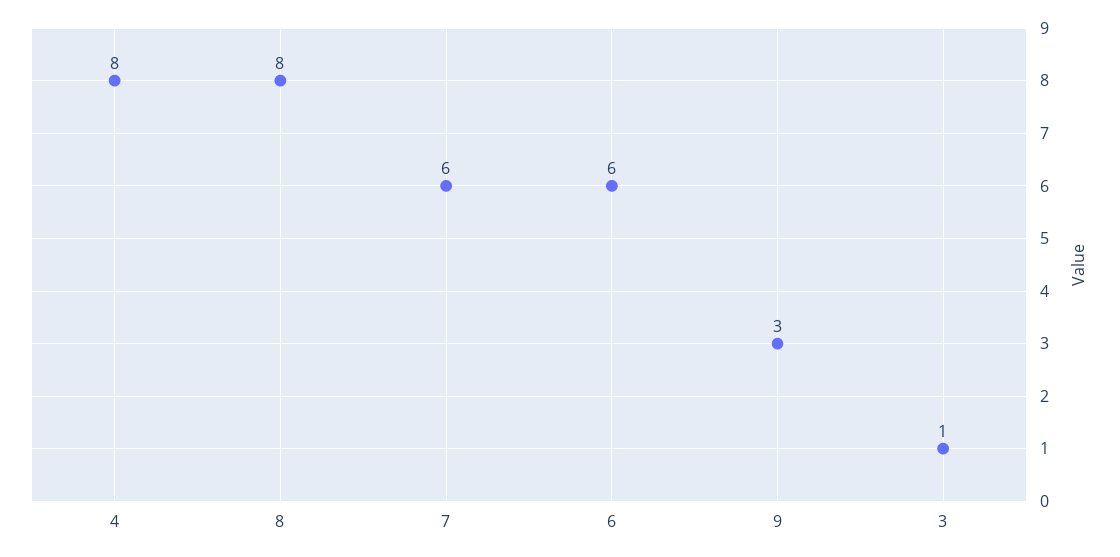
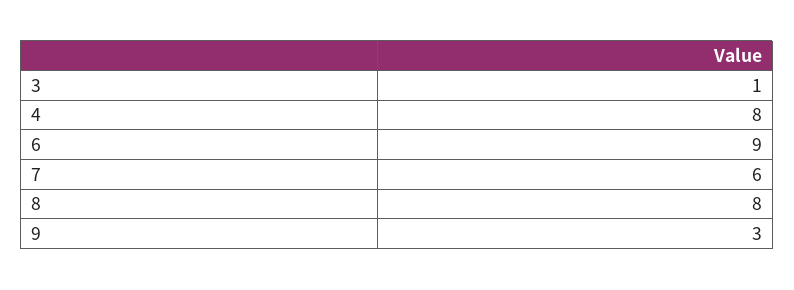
  {
    "4": 8,
    "8": 8,
    "7": 6,
-   "6": 6,
+   "6": 9,
    "9": 3,
    "3": 1
  }

